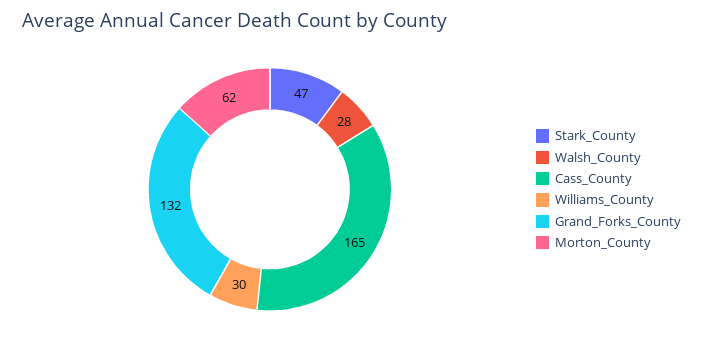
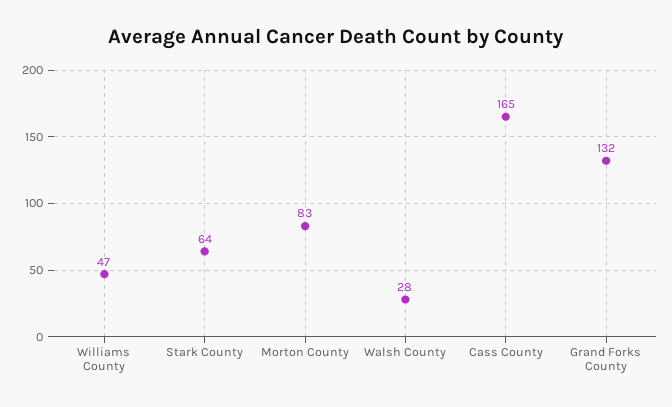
  {
-   "Stark_County": 47,
+   "Stark_County": 64,
    "Walsh_County": 28,
    "Cass_County": 165,
-   "Williams_County": 30,
+   "Williams_County": 47,
    "Grand_Forks_County": 132,
-   "Morton_County": 62
+   "Morton_County": 83
  }

